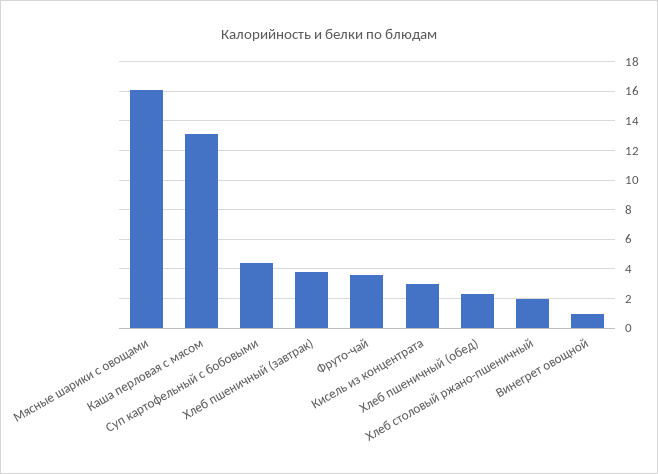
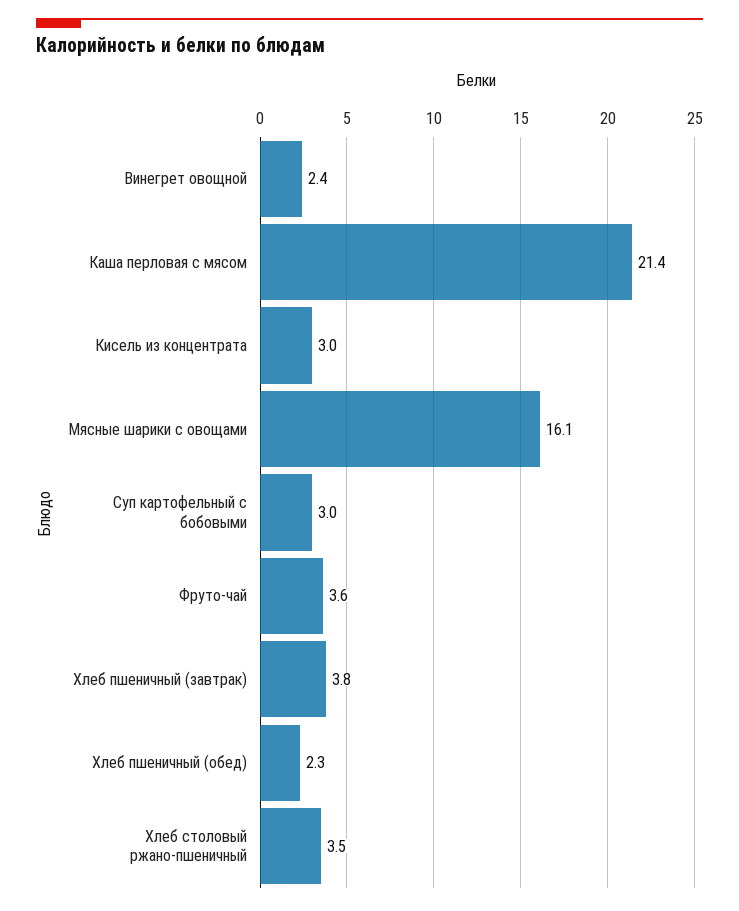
  {
    "Мясные шарики с овощами": 16.1,
-   "Каша перловая с мясом": 13,
+   "Каша перловая с мясом": 21.4,
-   "Суп картофельный с бобовыми": 4.5,
+   "Суп картофельный с бобовыми": 3,
    "Хлеб пшеничный (завтрак)": 3.8,
    "Фруто-чай": 3.6,
    "Кисель из концентрата": 3,
    "Хлеб пшеничный (обед)": 2.3,
-   "Хлеб столовый ржано-пшеничный": 2,
+   "Хлеб столовый ржано-пшеничный": 3.5,
-   "Винегрет овощной": 1
+   "Винегрет овощной": 2.4
  }

